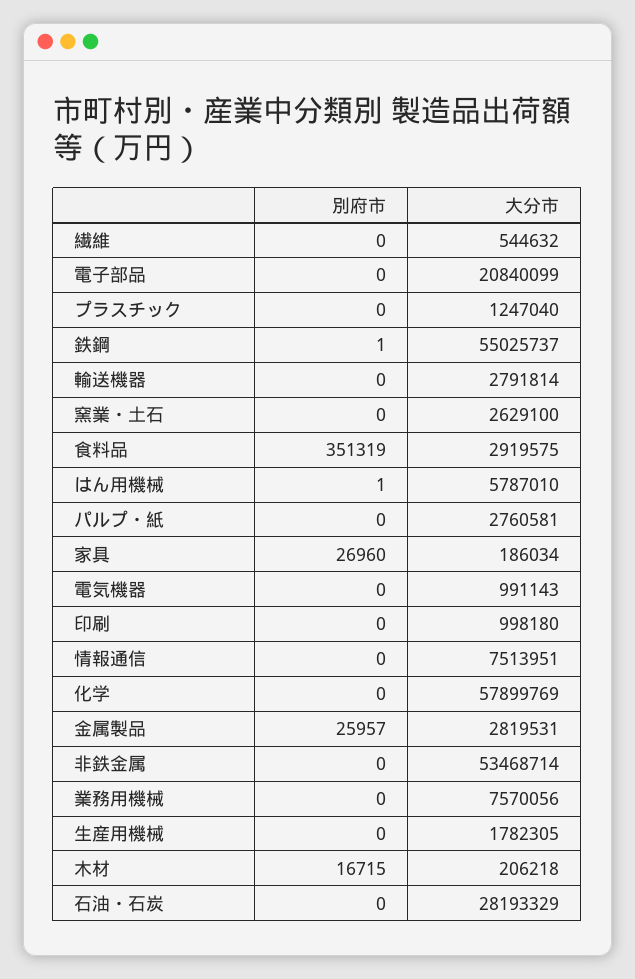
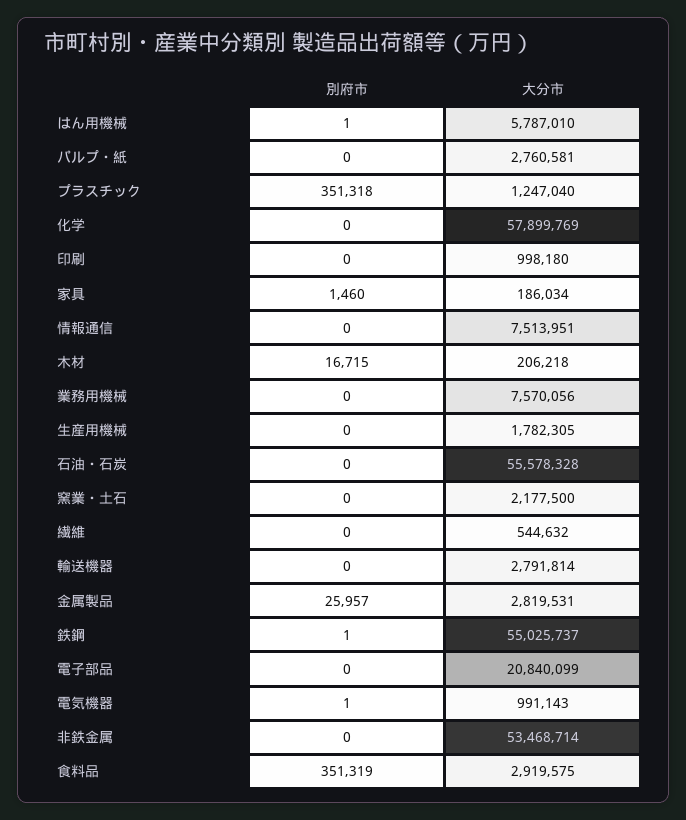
  {
    "別府市": {
      "繊維": 0,
      "電子部品": 0,
-     "プラスチック": 0,
+     "プラスチック": 351318,
      "鉄鋼": 1,
      "輸送機器": 0,
      "窯業・土石": 0,
      "食料品": 351319,
      "はん用機械": 1,
      "パルプ・紙": 0,
-     "家具": 26960,
+     "家具": 1460,
-     "電気機器": 0,
+     "電気機器": 1,
      "印刷": 0,
      "情報通信": 0,
      "化学": 0,
      "金属製品": 25957,
      "非鉄金属": 0,
      "業務用機械": 0,
      "生産用機械": 0,
      "木材": 16715,
      "石油・石炭": 0
    },
    "大分市": {
      "繊維": 544632,
      "電子部品": 20840099,
      "プラスチック": 1247040,
      "鉄鋼": 55025737,
      "輸送機器": 2791814,
-     "窯業・土石": 2629100,
+     "窯業・土石": 2177500,
      "食料品": 2919575,
      "はん用機械": 5787010,
      "パルプ・紙": 2760581,
      "家具": 186034,
      "電気機器": 991143,
      "印刷": 998180,
      "情報通信": 7513951,
      "化学": 57899769,
      "金属製品": 2819531,
      "非鉄金属": 53468714,
      "業務用機械": 7570056,
      "生産用機械": 1782305,
      "木材": 206218,
-     "石油・石炭": 28193329
+     "石油・石炭": 55578328
    }
  }

